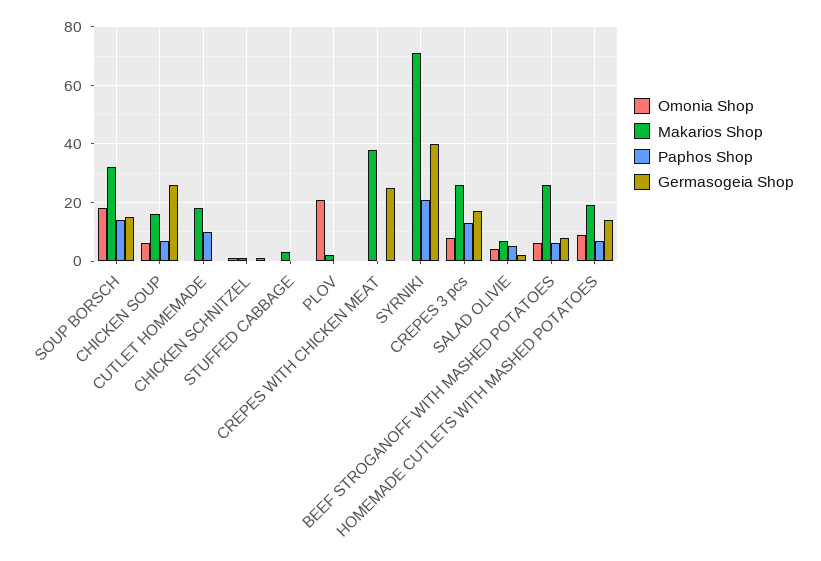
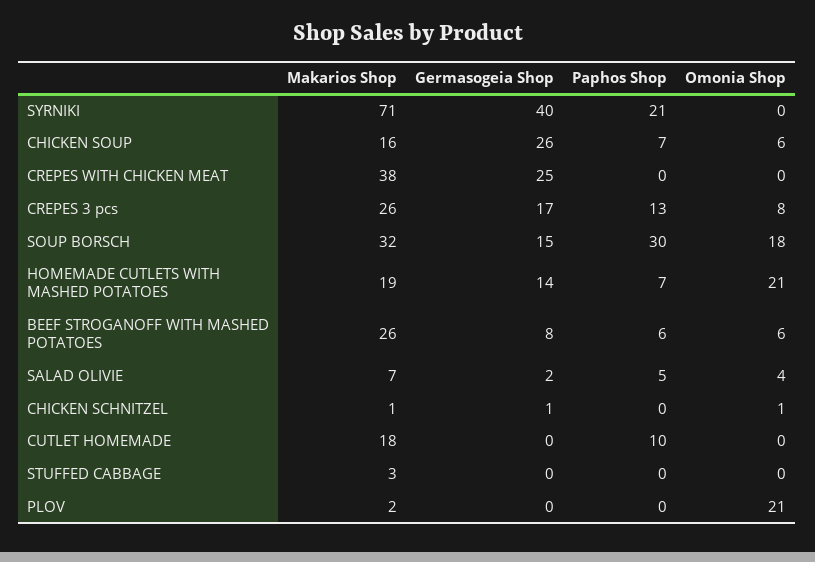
  {
    "Omonia Shop": {
      "SOUP BORSCH": 18,
      "CHICKEN SOUP": 6,
      "CUTLET HOMEMADE": 0,
      "CHICKEN SCHNITZEL": 1,
      "STUFFED CABBAGE": 0,
      "PLOV": 21,
      "CREPES WITH CHICKEN MEAT": 0,
      "SYRNIKI": 0,
      "CREPES 3 pcs": 8,
      "SALAD OLIVIE": 4,
      "BEEF STROGANOFF WITH MASHED POTATOES": 6,
-     "HOMEMADE CUTLETS WITH MASHED POTATOES": 10
+     "HOMEMADE CUTLETS WITH MASHED POTATOES": 21
    },
    "Makarios Shop": {
      "SOUP BORSCH": 32,
      "CHICKEN SOUP": 16,
      "CUTLET HOMEMADE": 18,
      "CHICKEN SCHNITZEL": 1,
      "STUFFED CABBAGE": 3,
      "PLOV": 2,
      "CREPES WITH CHICKEN MEAT": 38,
      "SYRNIKI": 71,
      "CREPES 3 pcs": 26,
      "SALAD OLIVIE": 7,
      "BEEF STROGANOFF WITH MASHED POTATOES": 26,
      "HOMEMADE CUTLETS WITH MASHED POTATOES": 19
    },
    "Paphos Shop": {
-     "SOUP BORSCH": 15,
+     "SOUP BORSCH": 30,
      "CHICKEN SOUP": 7,
      "CUTLET HOMEMADE": 10,
      "CHICKEN SCHNITZEL": 0,
      "STUFFED CABBAGE": 0,
      "PLOV": 0,
      "CREPES WITH CHICKEN MEAT": 0,
      "SYRNIKI": 21,
      "CREPES 3 pcs": 13,
      "SALAD OLIVIE": 5,
      "BEEF STROGANOFF WITH MASHED POTATOES": 6,
      "HOMEMADE CUTLETS WITH MASHED POTATOES": 7
    },
    "Germasogeia Shop": {
      "SOUP BORSCH": 15,
      "CHICKEN SOUP": 26,
      "CUTLET HOMEMADE": 0,
      "CHICKEN SCHNITZEL": 1,
      "STUFFED CABBAGE": 0,
      "PLOV": 0,
      "CREPES WITH CHICKEN MEAT": 25,
      "SYRNIKI": 40,
      "CREPES 3 pcs": 17,
      "SALAD OLIVIE": 2,
      "BEEF STROGANOFF WITH MASHED POTATOES": 8,
      "HOMEMADE CUTLETS WITH MASHED POTATOES": 14
    }
  }

